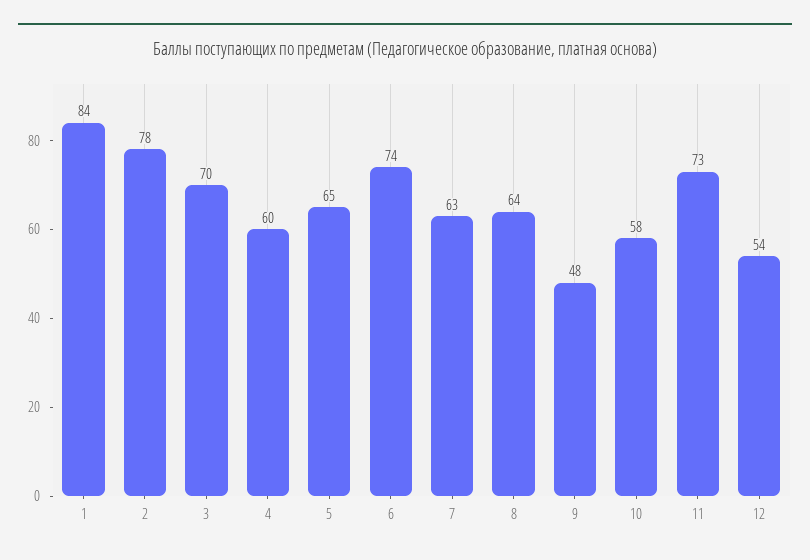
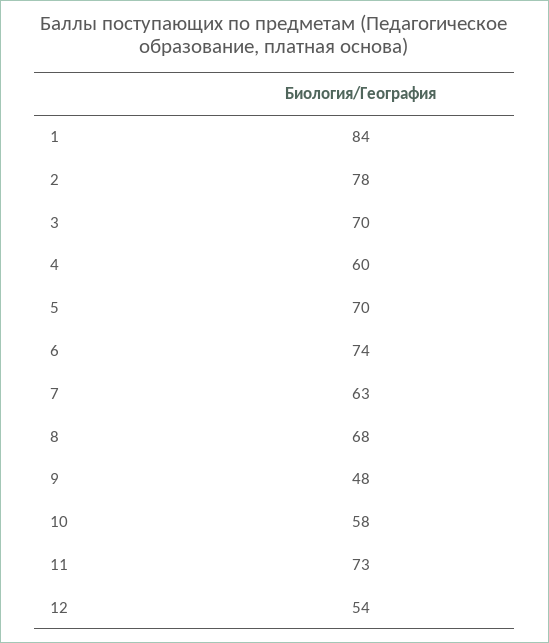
  {
    "1": 84,
    "2": 78,
    "3": 70,
    "4": 60,
-   "5": 65,
+   "5": 70,
    "6": 74,
    "7": 63,
-   "8": 64,
+   "8": 68,
    "9": 48,
    "10": 58,
    "11": 73,
    "12": 54
  }

